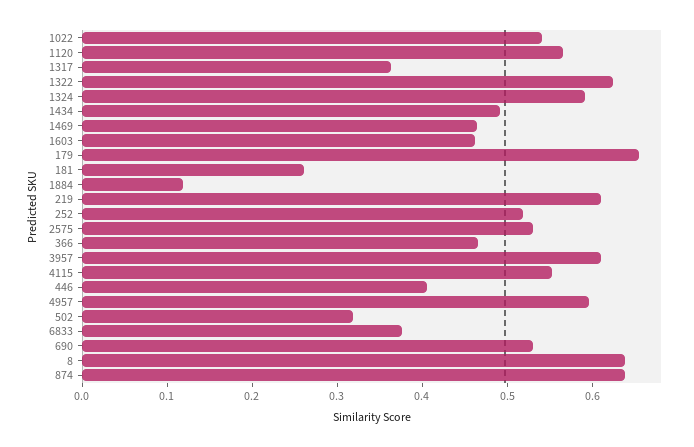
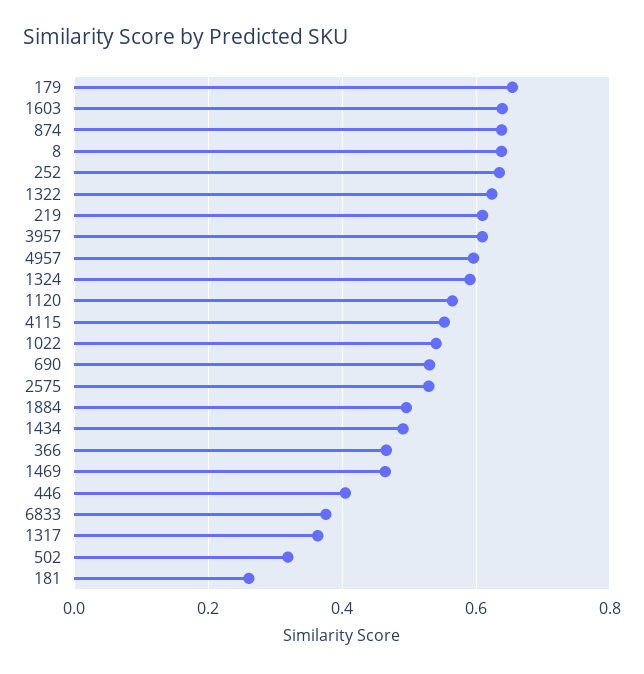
  {
    "1022": 0.54,
    "1120": 0.56,
    "1317": 0.36,
    "1322": 0.62,
    "1324": 0.6,
    "1434": 0.5,
    "1469": 0.46,
-   "1603": 0.46,
+   "1603": 0.64,
    "179": 0.66,
    "181": 0.26,
-   "1884": 0.12,
+   "1884": 0.5,
    "219": 0.6,
-   "252": 0.52,
+   "252": 0.64,
    "2575": 0.52,
    "366": 0.46,
    "3957": 0.6,
    "4115": 0.56,
    "446": 0.4,
    "4957": 0.6,
    "502": 0.32,
    "6833": 0.38,
    "690": 0.54,
    "8": 0.64,
    "874": 0.64
  }

